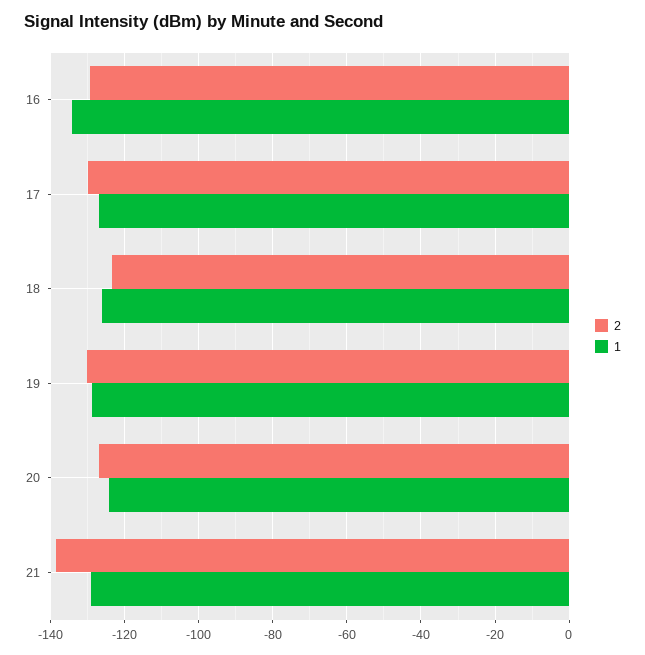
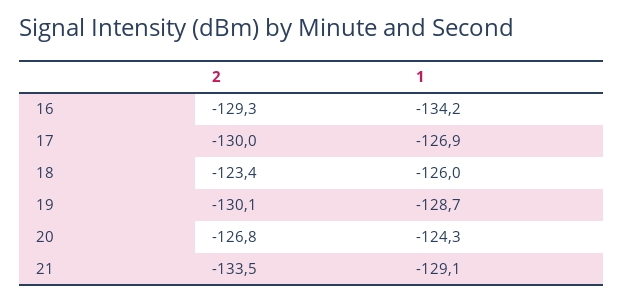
  {
    "2": {
      "16": -129.3,
      "17": -130,
      "18": -123.4,
      "19": -130.1,
      "20": -126.8,
-     "21": -138
+     "21": -133.5
    },
    "1": {
      "16": -134.2,
      "17": -126.9,
      "18": -126,
      "19": -128.7,
      "20": -124.3,
      "21": -129.1
    }
  }

